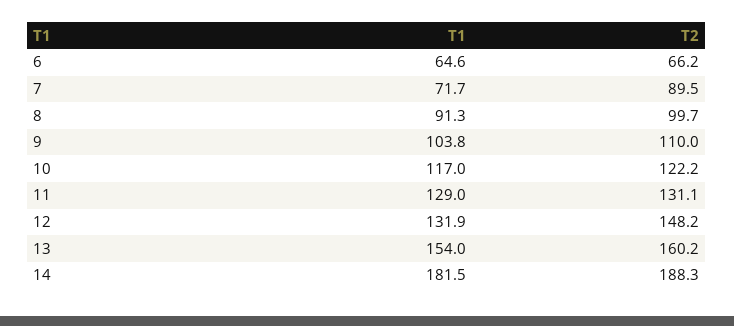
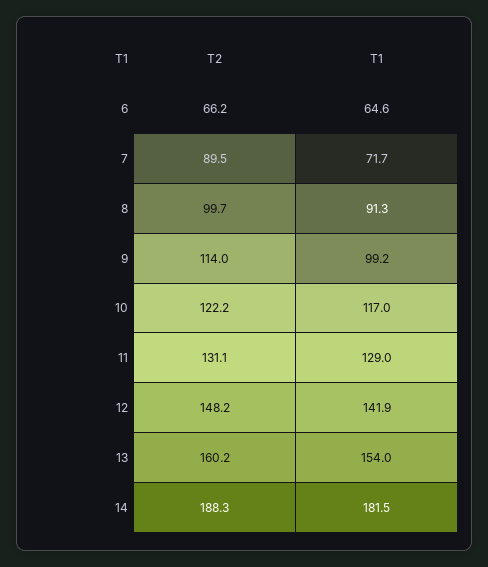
  {
    "T1": {
      "6": 64.6,
      "7": 71.7,
      "8": 91.3,
-     "9": 103.8,
+     "9": 99.2,
      "10": 117,
      "11": 129,
-     "12": 131.9,
+     "12": 141.9,
      "13": 154,
      "14": 181.5
    },
    "T2": {
      "6": 66.2,
      "7": 89.5,
      "8": 99.7,
-     "9": 110,
+     "9": 114,
      "10": 122.2,
      "11": 131.1,
      "12": 148.2,
      "13": 160.2,
      "14": 188.3
    }
  }

